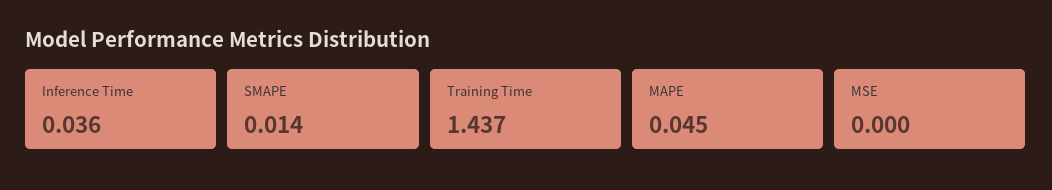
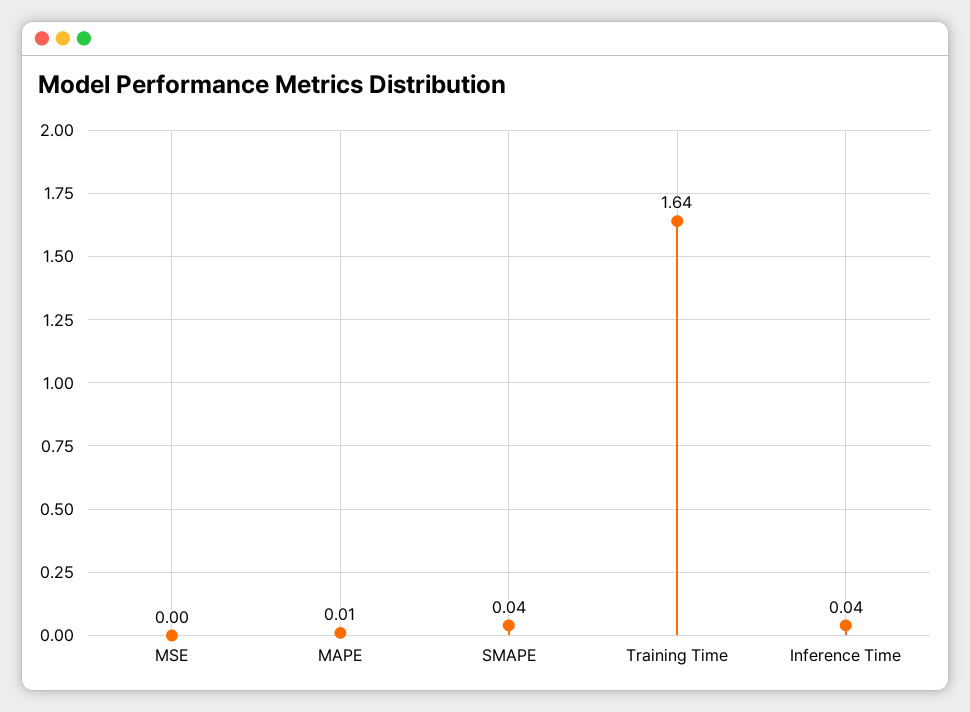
  {
    "Inference Time": 0.036,
-   "SMAPE": 0.014,
+   "SMAPE": 0.04,
-   "Training Time": 1.437,
+   "Training Time": 1.64,
-   "MAPE": 0.045,
+   "MAPE": 0.01,
    "MSE": 0
  }

